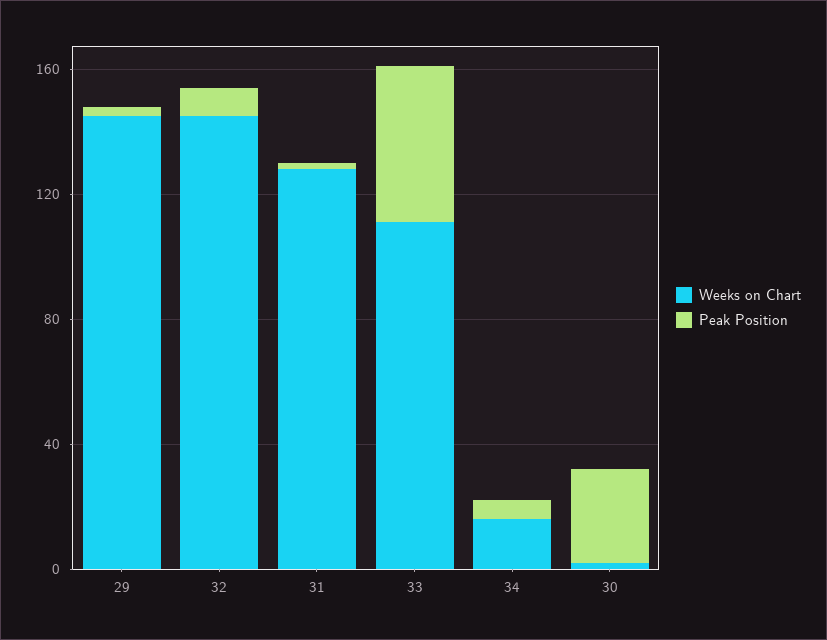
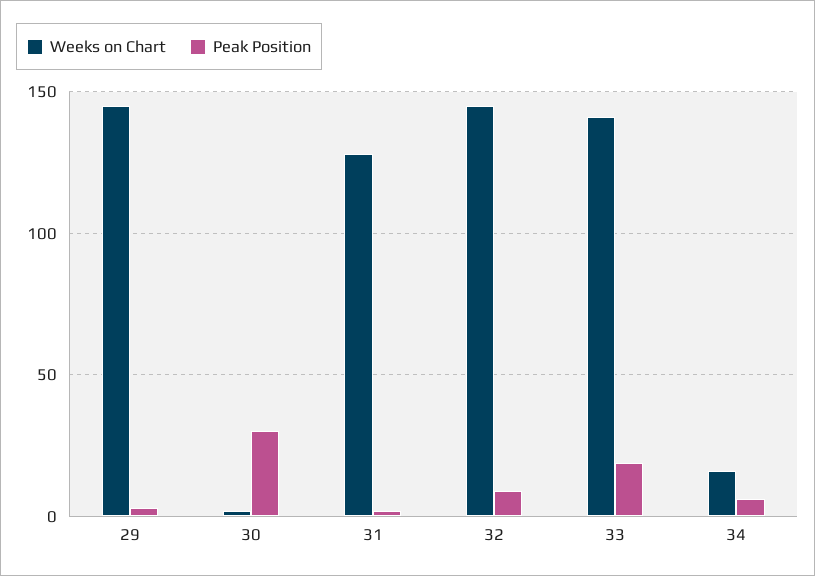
  {
    "Weeks on Chart": {
      "29": 145,
      "32": 145,
      "31": 130,
-     "33": 110,
+     "33": 140,
      "34": 15,
      "30": 0
    },
    "Peak Position": {
      "29": 5,
      "32": 10,
      "31": 0,
-     "33": 50,
+     "33": 20,
      "34": 5,
      "30": 30
    }
  }

